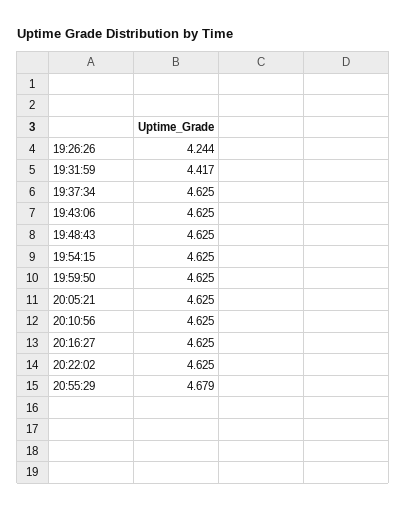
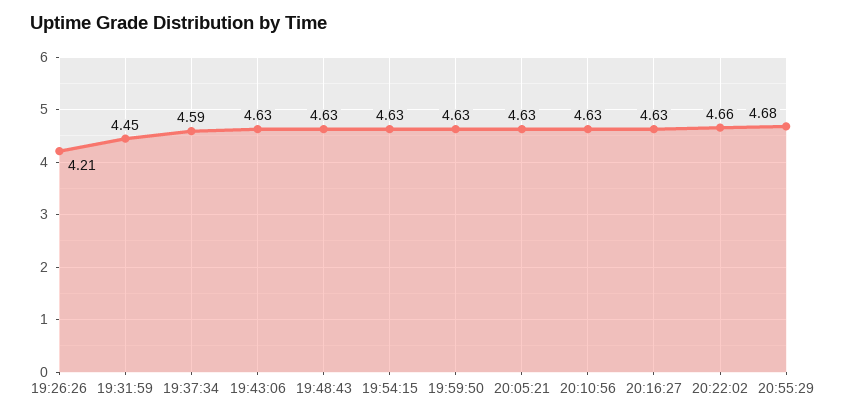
  {
-   "19:26:26": 4.244,
+   "19:26:26": 4.21,
-   "19:31:59": 4.417,
+   "19:31:59": 4.45,
-   "19:37:34": 4.625,
+   "19:37:34": 4.59,
    "19:43:06": 4.625,
    "19:48:43": 4.625,
    "19:54:15": 4.625,
    "19:59:50": 4.625,
    "20:05:21": 4.625,
    "20:10:56": 4.625,
    "20:16:27": 4.625,
-   "20:22:02": 4.625,
+   "20:22:02": 4.66,
    "20:55:29": 4.679
  }

